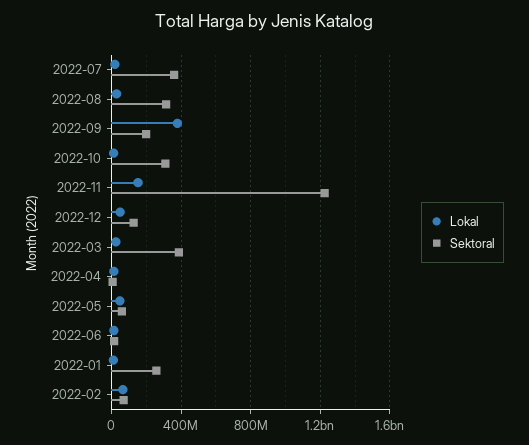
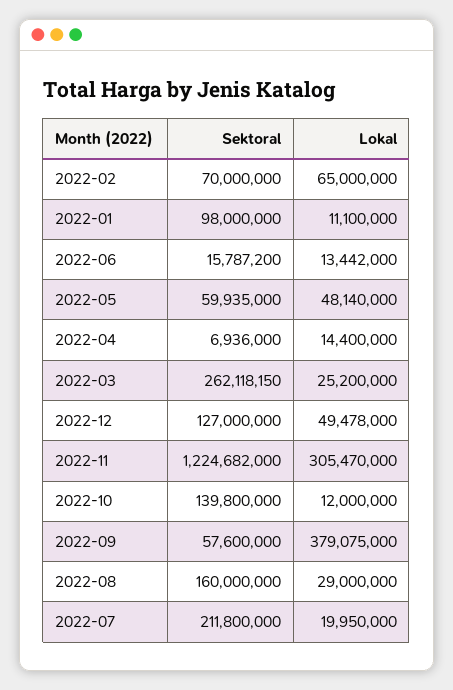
  {
    "Lokal": {
      "2022-07": 19950000,
      "2022-08": 29000000,
      "2022-09": 379075000,
      "2022-10": 12000000,
-     "2022-11": 150000000,
+     "2022-11": 305470000,
      "2022-12": 49478000,
      "2022-03": 25200000,
      "2022-04": 14400000,
      "2022-05": 48140000,
      "2022-06": 13442000,
      "2022-01": 11100000,
      "2022-02": 65000000
    },
    "Sektoral": {
-     "2022-07": 350000000,
+     "2022-07": 211800000,
-     "2022-08": 300000000,
+     "2022-08": 160000000,
-     "2022-09": 200000000,
+     "2022-09": 57600000,
-     "2022-10": 300000000,
+     "2022-10": 139800000,
      "2022-11": 1224682000,
      "2022-12": 127000000,
-     "2022-03": 400000000,
+     "2022-03": 262118150,
      "2022-04": 6936000,
      "2022-05": 59935000,
      "2022-06": 15787200,
-     "2022-01": 250000000,
+     "2022-01": 98000000,
      "2022-02": 70000000
    }
  }

